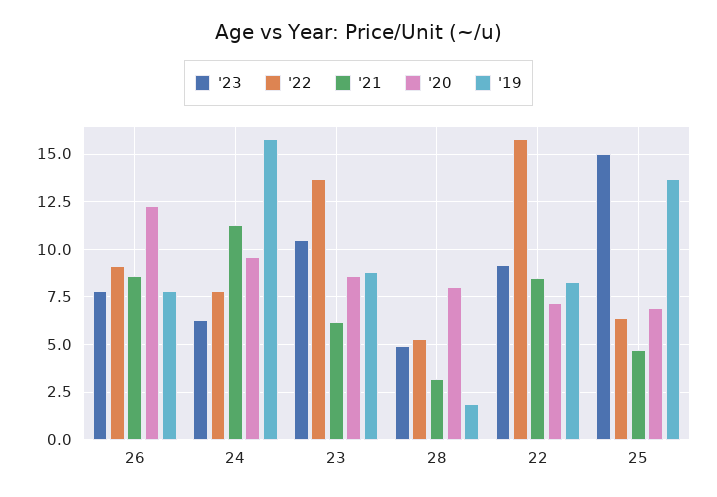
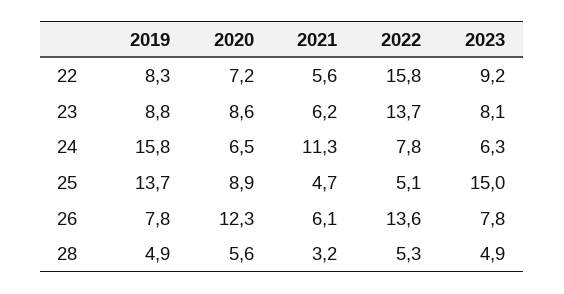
  {
    "'23": {
      "26": 7.8,
      "24": 6.3,
-     "23": 10.5,
+     "23": 8.1,
      "28": 4.9,
      "22": 9.2,
      "25": 15
    },
    "'22": {
-     "26": 9,
+     "26": 13.6,
      "24": 7.8,
      "23": 13.7,
      "28": 5.3,
      "22": 15.8,
-     "25": 6.5
+     "25": 5.1
    },
    "'21": {
-     "26": 8.5,
+     "26": 6.1,
      "24": 11.3,
      "23": 6.2,
      "28": 3.2,
-     "22": 8.5,
+     "22": 5.6,
      "25": 4.7
    },
    "'20": {
      "26": 12.3,
-     "24": 9.5,
+     "24": 6.5,
      "23": 8.6,
-     "28": 8,
+     "28": 5.6,
      "22": 7.2,
-     "25": 7
+     "25": 8.9
    },
    "'19": {
      "26": 7.8,
      "24": 15.8,
      "23": 8.8,
-     "28": 2,
+     "28": 4.9,
      "22": 8.3,
      "25": 13.7
    }
  }

